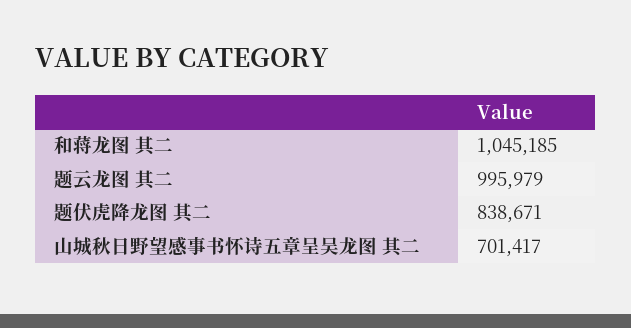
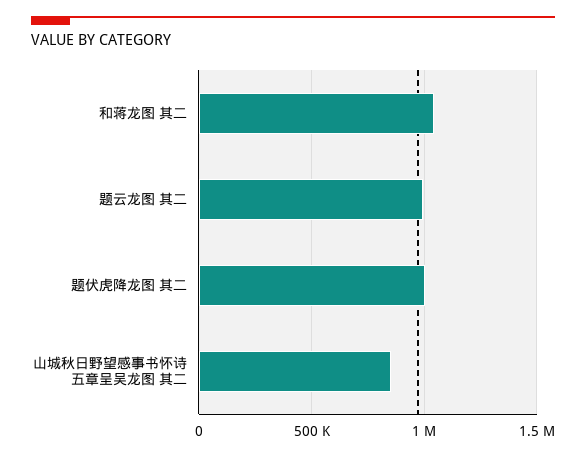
  {
    "和蒋龙图 其二": 1045185,
    "题云龙图 其二": 995979,
-   "题伏虎降龙图 其二": 838671,
+   "题伏虎降龙图 其二": 1000000,
-   "山城秋日野望感事书怀诗五章呈吴龙图 其二": 701417
+   "山城秋日野望感事书怀诗五章呈吴龙图 其二": 850000
  }

